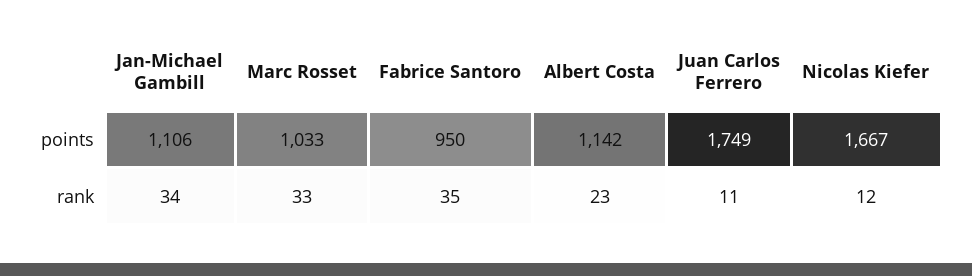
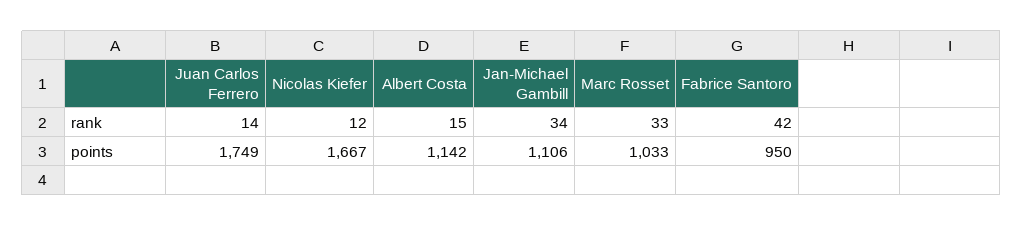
  {
    "Jan-Michael Gambill": {
      "points": 1106,
      "rank": 34
    },
    "Marc Rosset": {
      "points": 1033,
      "rank": 33
    },
    "Fabrice Santoro": {
      "points": 950,
-     "rank": 35
+     "rank": 42
    },
    "Albert Costa": {
      "points": 1142,
-     "rank": 23
+     "rank": 15
    },
    "Juan Carlos Ferrero": {
      "points": 1749,
-     "rank": 11
+     "rank": 14
    },
    "Nicolas Kiefer": {
      "points": 1667,
      "rank": 12
    }
  }

